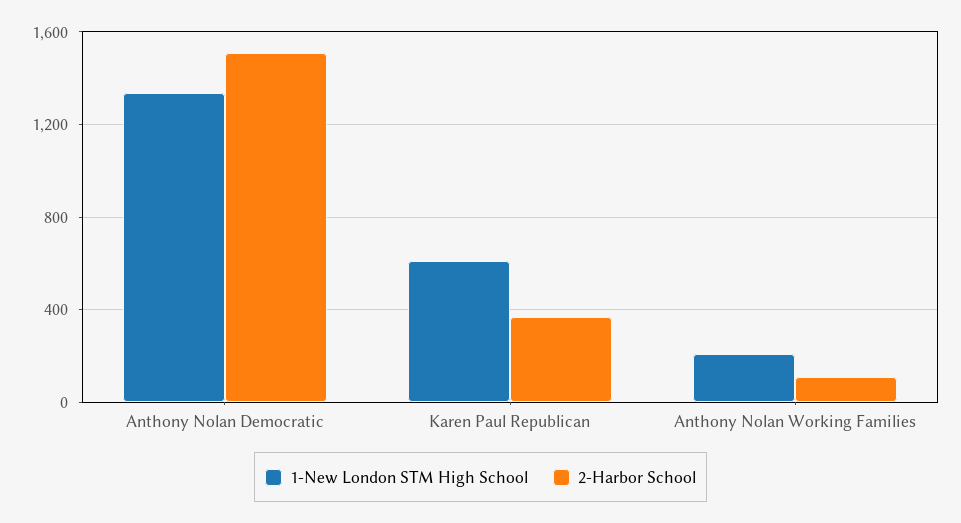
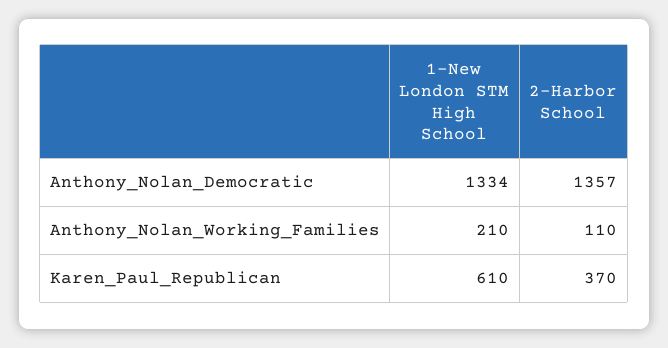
  {
    "1-New London STM High School": {
      "Anthony Nolan Democratic": 1334,
      "Karen Paul Republican": 610,
      "Anthony Nolan Working Families": 210
    },
    "2-Harbor School": {
-     "Anthony Nolan Democratic": 1500,
+     "Anthony Nolan Democratic": 1357,
      "Karen Paul Republican": 370,
      "Anthony Nolan Working Families": 110
    }
  }

